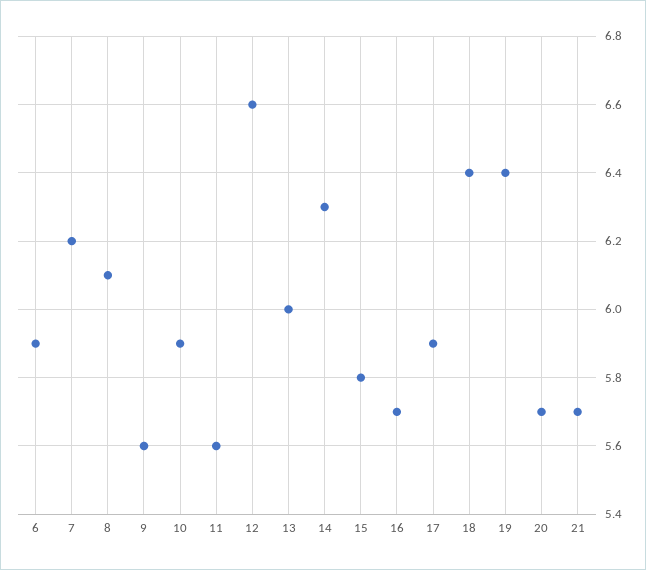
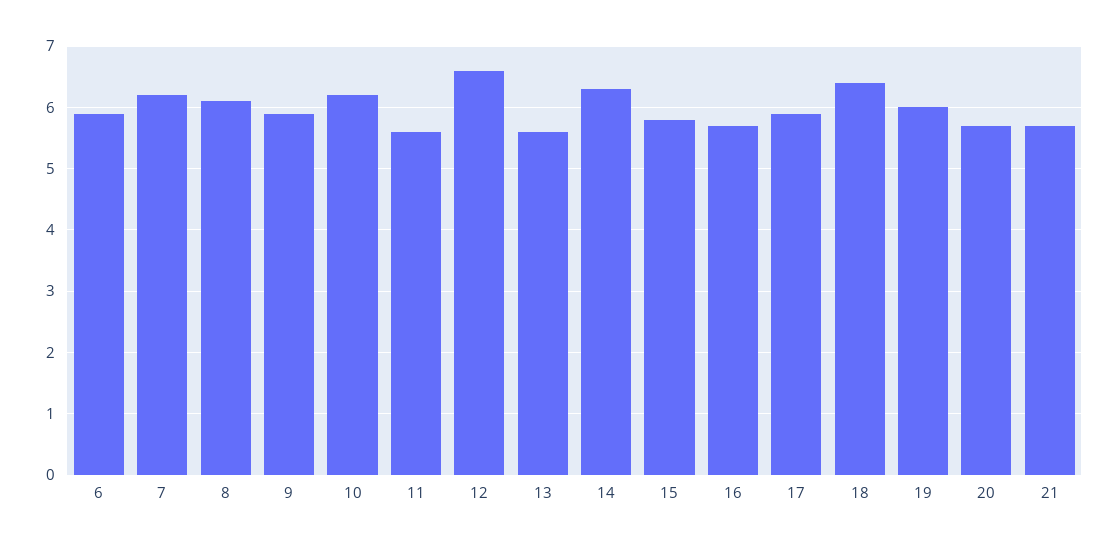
  {
    "6": 5.9,
    "7": 6.2,
    "8": 6.1,
-   "9": 5.6,
+   "9": 5.9,
-   "10": 5.9,
+   "10": 6.2,
    "11": 5.6,
    "12": 6.6,
-   "13": 6,
+   "13": 5.6,
    "14": 6.3,
    "15": 5.8,
    "16": 5.7,
    "17": 5.9,
    "18": 6.4,
-   "19": 6.4,
+   "19": 6,
    "20": 5.7,
    "21": 5.7
  }

